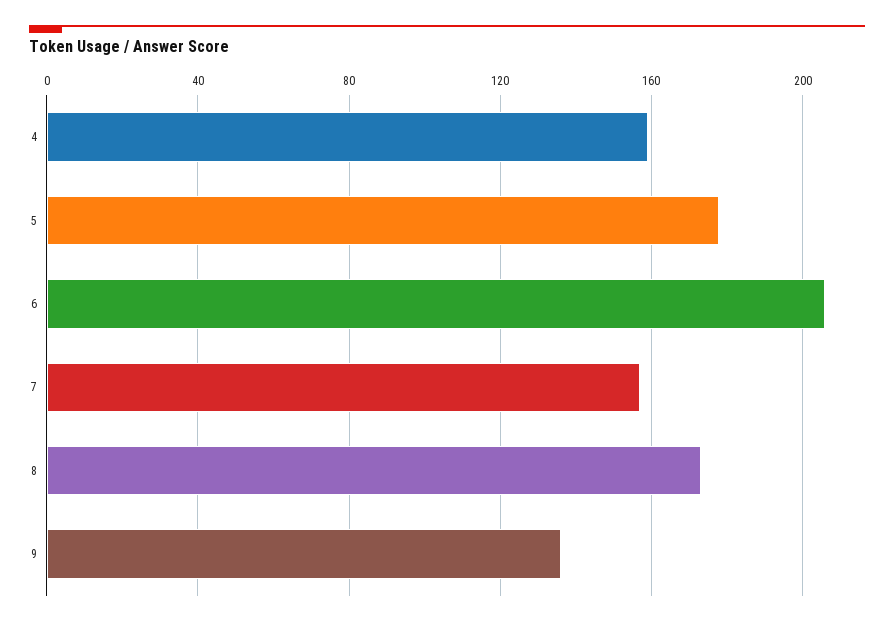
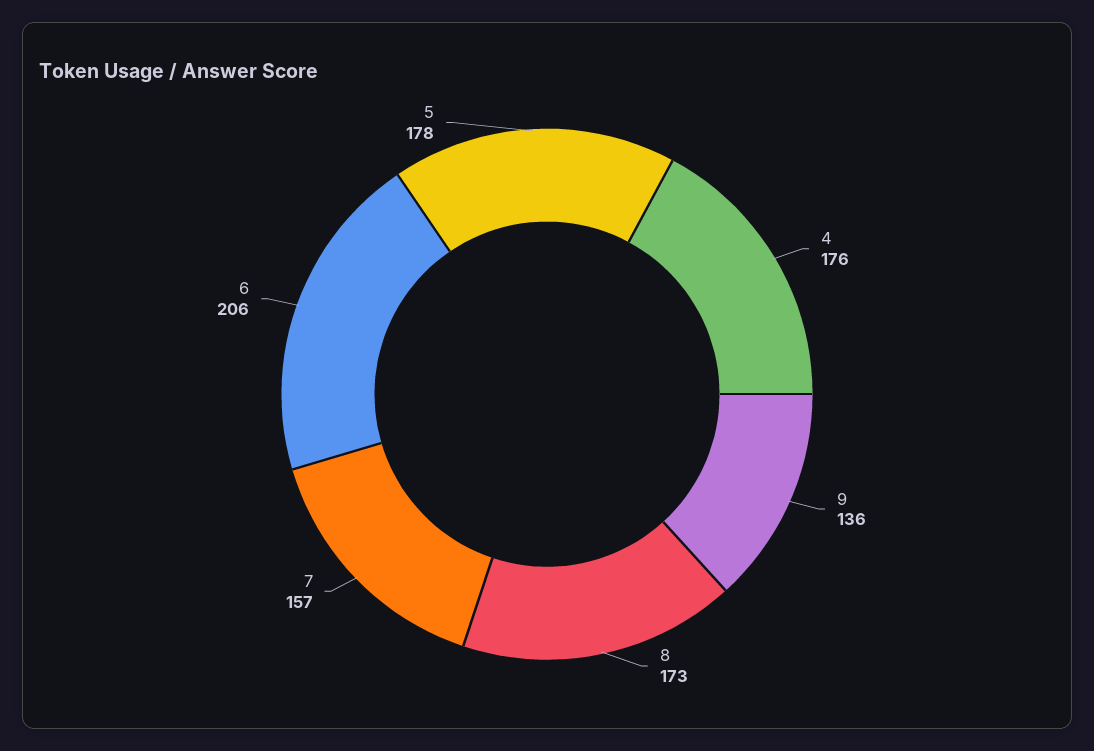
  {
-   "4": 160,
+   "4": 176,
    "5": 178,
    "6": 206,
    "7": 157,
    "8": 173,
    "9": 136
  }

